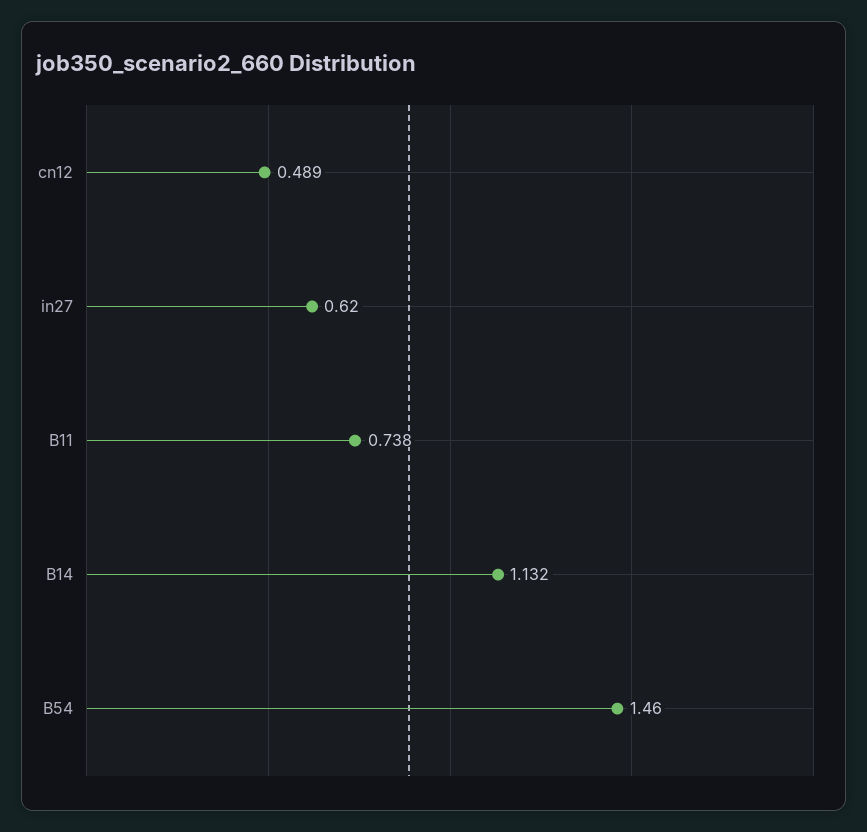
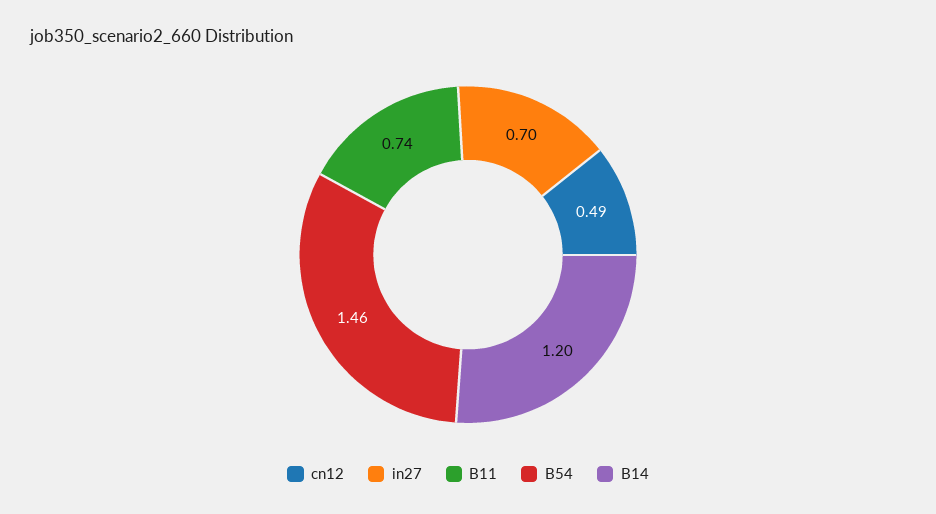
  {
    "cn12": 0.489,
-   "in27": 0.62,
+   "in27": 0.7,
    "B11": 0.738,
-   "B14": 1.132,
+   "B14": 1.2,
    "B54": 1.46
  }

